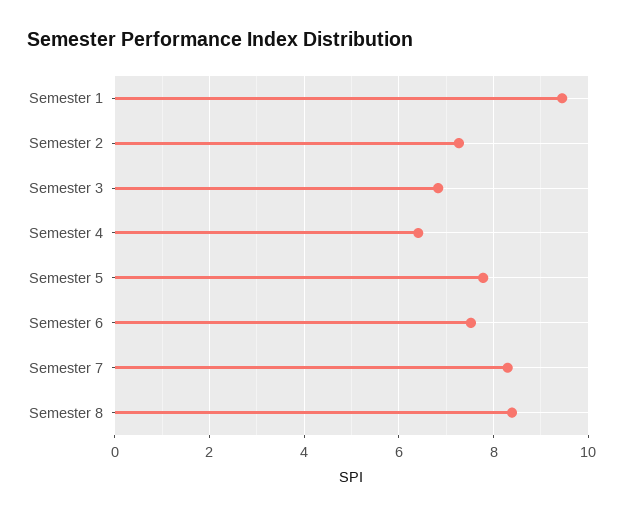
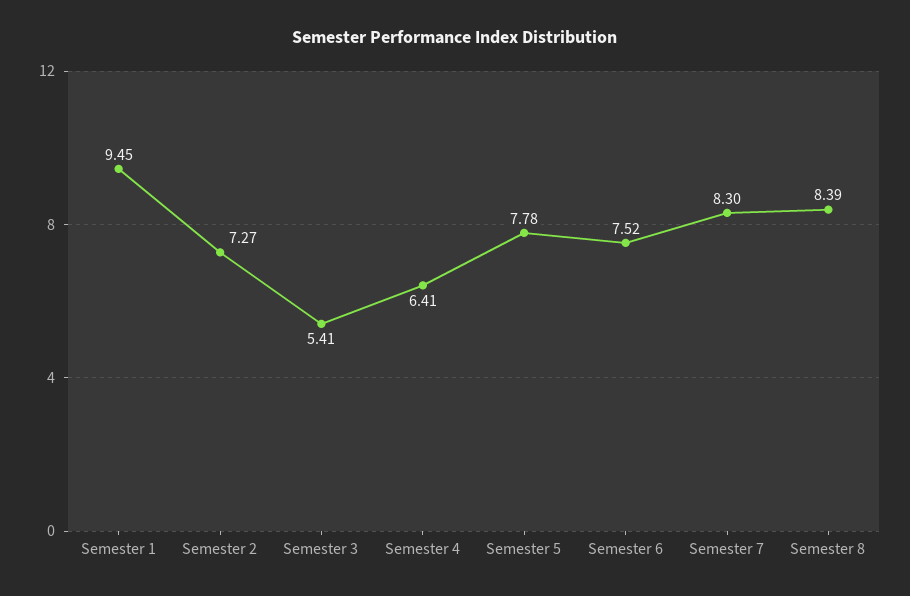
  {
    "Semester 1": 9.45,
    "Semester 2": 7.27,
-   "Semester 3": 6.8,
+   "Semester 3": 5.41,
    "Semester 4": 6.41,
    "Semester 5": 7.78,
    "Semester 6": 7.52,
    "Semester 7": 8.3,
    "Semester 8": 8.39
  }

